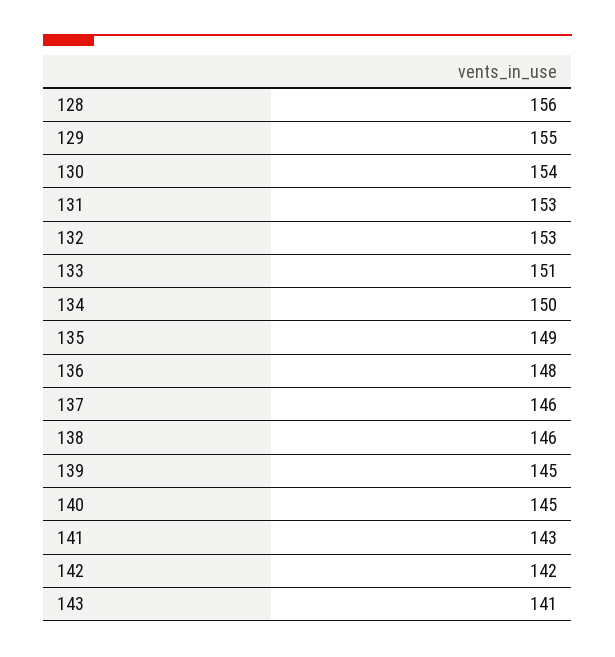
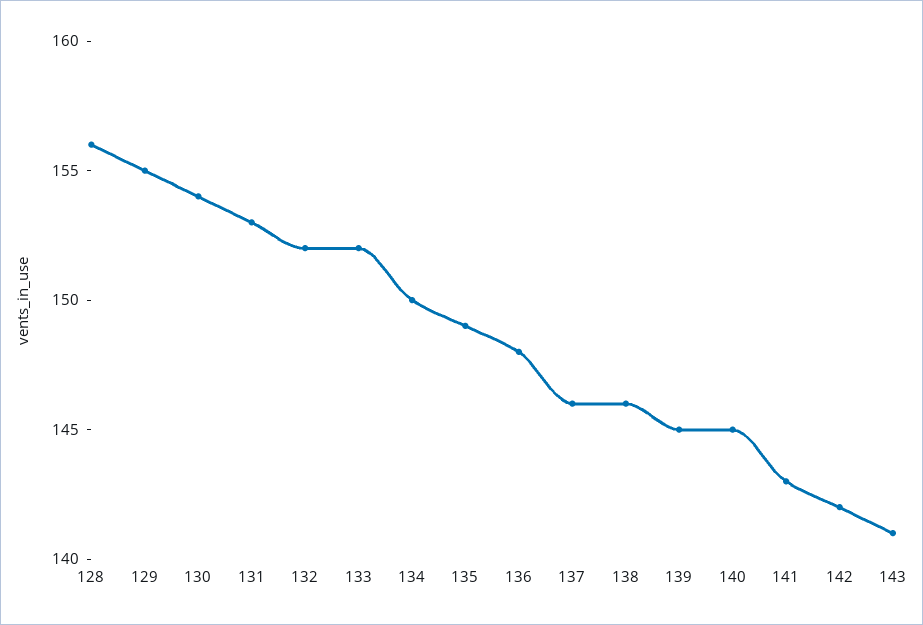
  {
    "128": 156,
    "129": 155,
    "130": 154,
    "131": 153,
-   "132": 153,
+   "132": 152,
-   "133": 151,
+   "133": 152,
    "134": 150,
    "135": 149,
    "136": 148,
    "137": 146,
    "138": 146,
    "139": 145,
    "140": 145,
    "141": 143,
    "142": 142,
    "143": 141
  }

